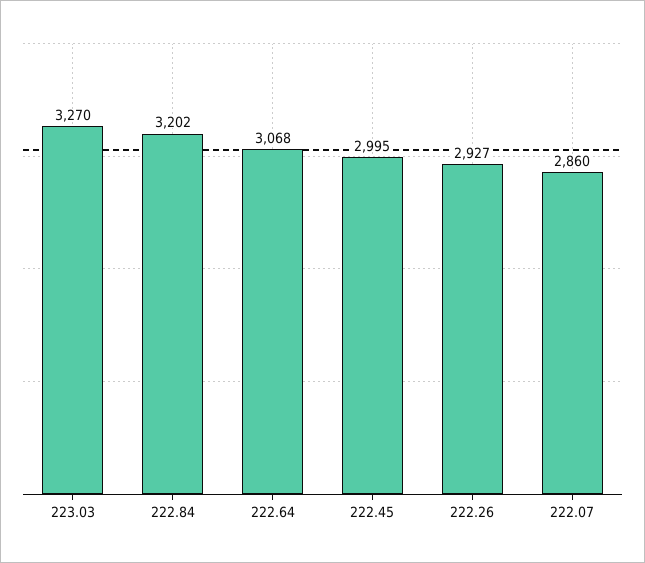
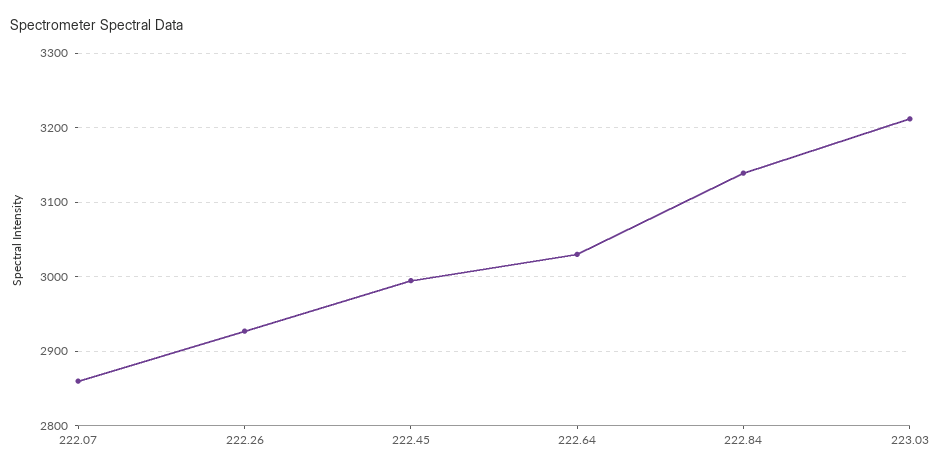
  {
-   "223.03": 3270,
+   "223.03": 3210,
-   "222.84": 3202,
+   "222.84": 3140,
-   "222.64": 3068,
+   "222.64": 3030,
    "222.45": 2995,
    "222.26": 2927,
    "222.07": 2860
  }

